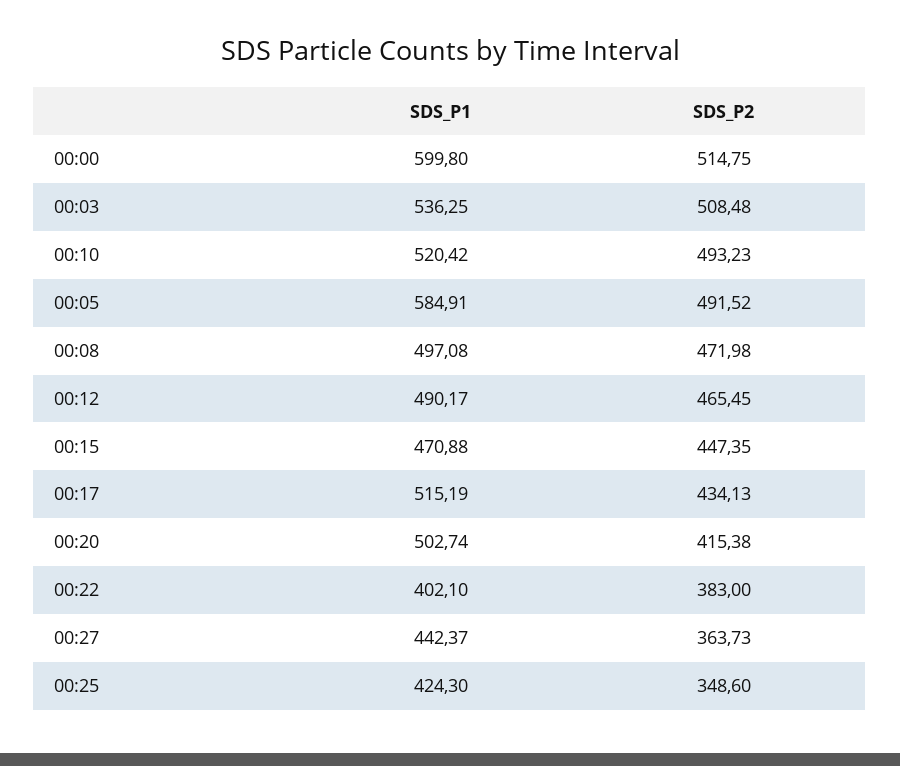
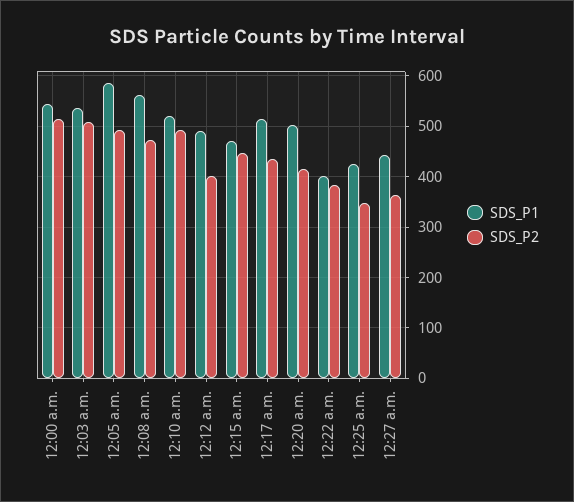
  {
    "SDS_P1": {
-     "00:00": 599.8,
+     "00:00": 540,
      "00:03": 536.25,
      "00:10": 520.42,
      "00:05": 584.91,
-     "00:08": 497.08,
+     "00:08": 560,
      "00:12": 490.17,
      "00:15": 470.88,
      "00:17": 515.19,
      "00:20": 502.74,
      "00:22": 402.1,
      "00:27": 442.37,
      "00:25": 424.3
    },
    "SDS_P2": {
      "00:00": 514.75,
      "00:03": 508.48,
      "00:10": 493.23,
      "00:05": 491.52,
      "00:08": 471.98,
-     "00:12": 465.45,
+     "00:12": 400,
      "00:15": 447.35,
      "00:17": 434.13,
      "00:20": 415.38,
      "00:22": 383,
      "00:27": 363.73,
      "00:25": 348.6
    }
  }

